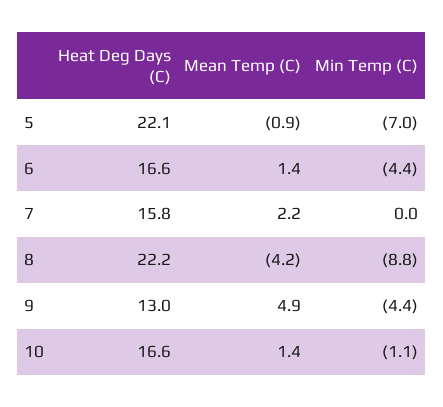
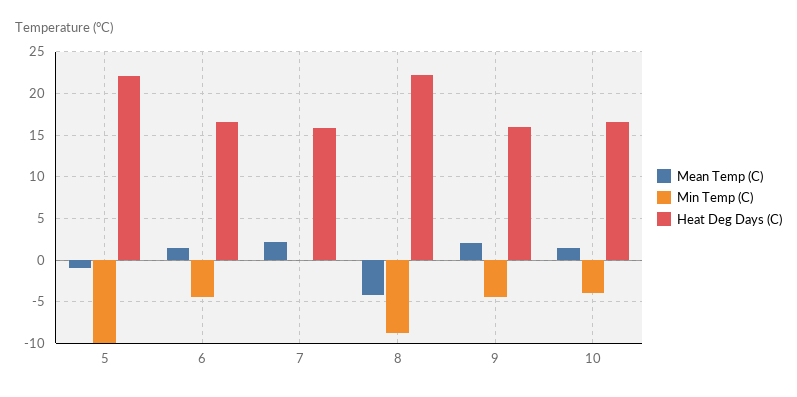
  {
    "Heat Deg Days (C)": {
      "5": 22.1,
      "6": 16.6,
      "7": 15.8,
      "8": 22.2,
-     "9": 13,
+     "9": 16,
      "10": 16.6
    },
    "Mean Temp (C)": {
      "5": -0.9,
      "6": 1.4,
      "7": 2.2,
      "8": -4.2,
-     "9": 4.9,
+     "9": 2,
      "10": 1.4
    },
    "Min Temp (C)": {
-     "5": -7,
+     "5": -10,
      "6": -4.4,
      "7": 0,
      "8": -8.8,
      "9": -4.4,
-     "10": -1.1
+     "10": -4
    }
  }

